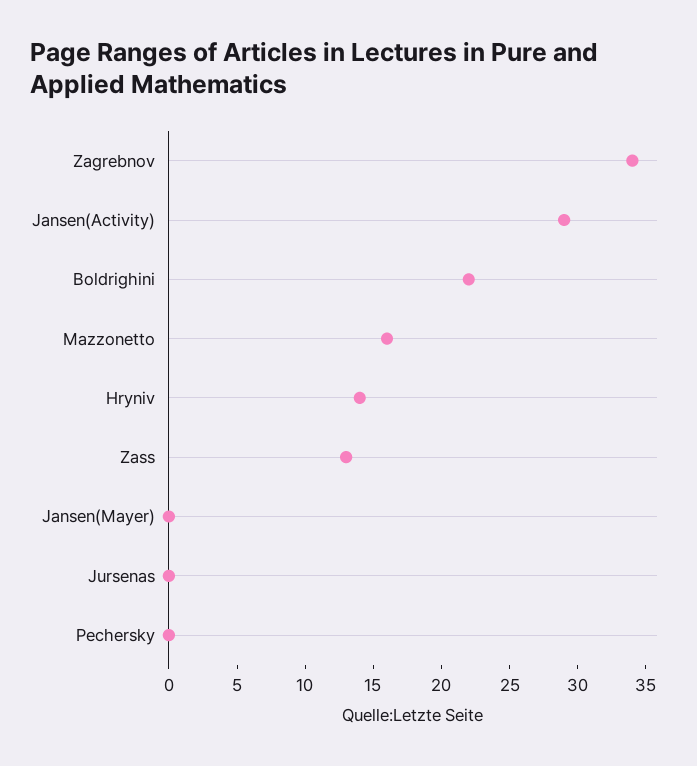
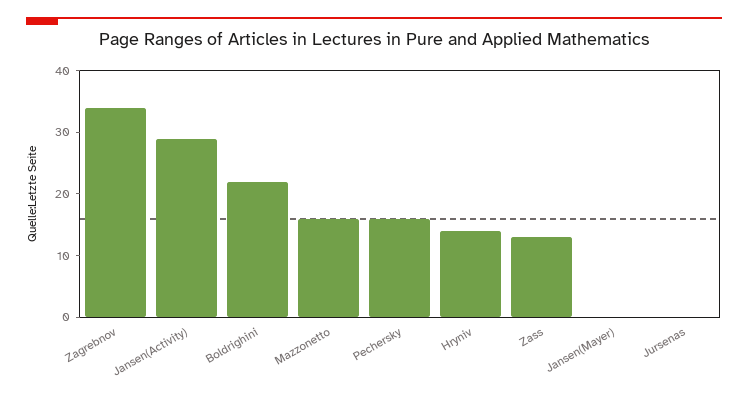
  {
    "Zagrebnov": 34,
    "Jansen(Activity)": 29,
    "Boldrighini": 22,
    "Mazzonetto": 16,
    "Hryniv": 14,
    "Zass": 13,
    "Jansen(Mayer)": 0,
    "Jursenas": 0,
-   "Pechersky": 0
+   "Pechersky": 15
  }

